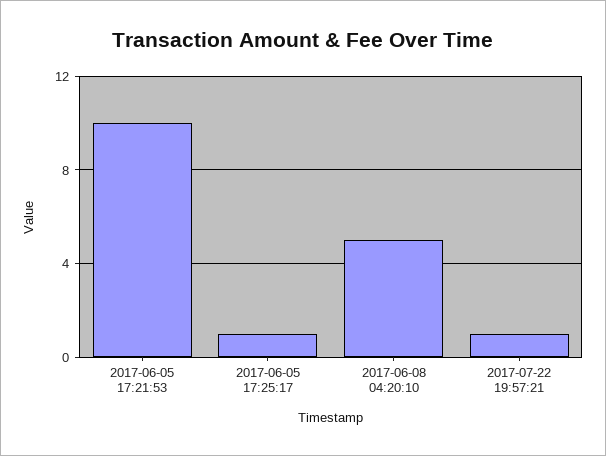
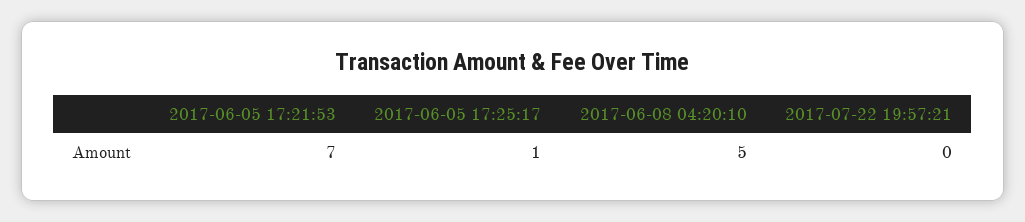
  {
-   "2017-06-05 17:21:53": 10,
+   "2017-06-05 17:21:53": 7,
    "2017-06-05 17:25:17": 1,
    "2017-06-08 04:20:10": 5,
-   "2017-07-22 19:57:21": 1
+   "2017-07-22 19:57:21": 0
  }

